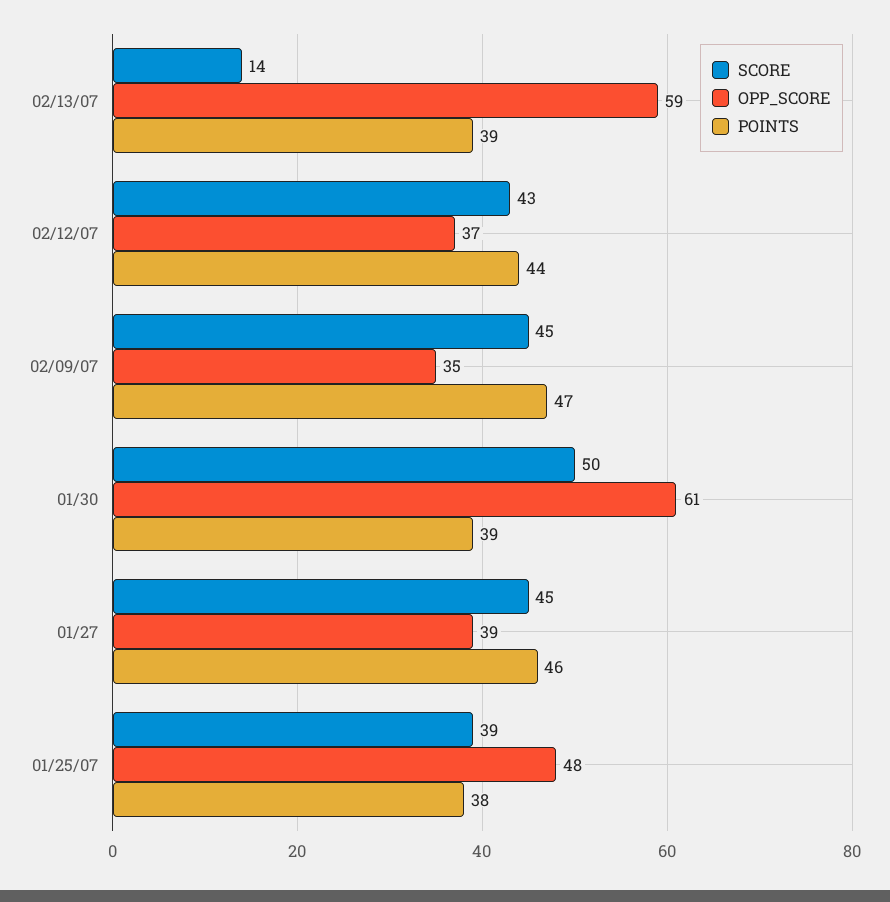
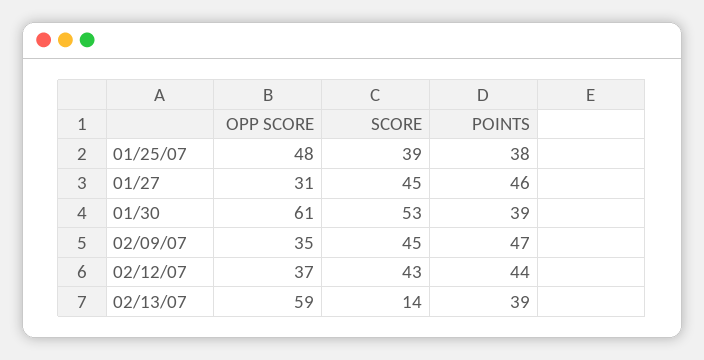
  {
    "SCORE": {
      "02/13/07": 14,
      "02/12/07": 43,
      "02/09/07": 45,
-     "01/30": 50,
+     "01/30": 53,
      "01/27": 45,
      "01/25/07": 39
    },
    "OPP_SCORE": {
      "02/13/07": 59,
      "02/12/07": 37,
      "02/09/07": 35,
      "01/30": 61,
-     "01/27": 39,
+     "01/27": 31,
      "01/25/07": 48
    },
    "POINTS": {
      "02/13/07": 39,
      "02/12/07": 44,
      "02/09/07": 47,
      "01/30": 39,
      "01/27": 46,
      "01/25/07": 38
    }
  }

